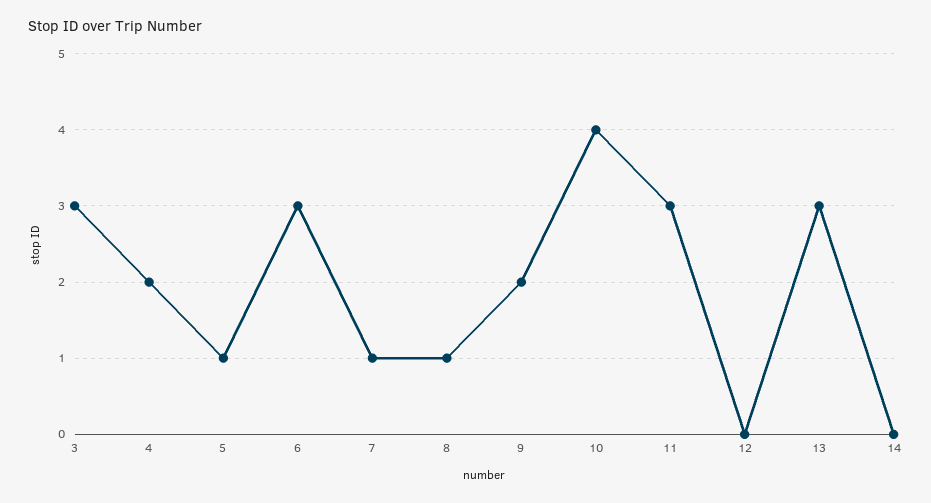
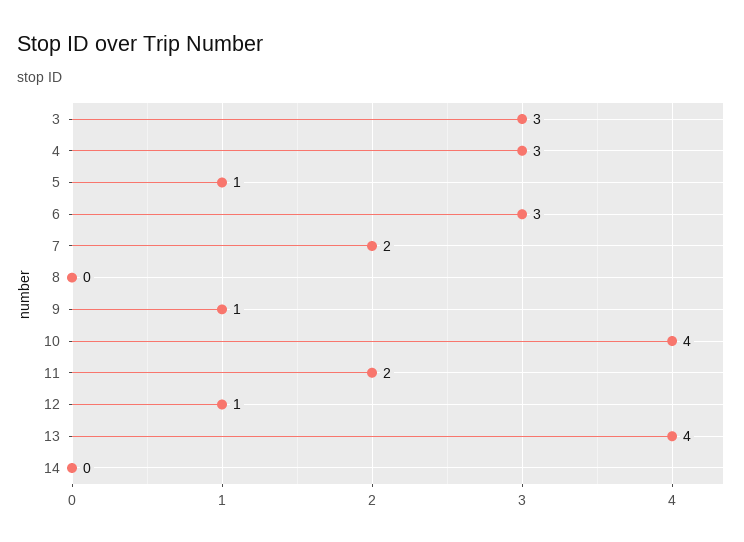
  {
    "3": 3,
-   "4": 2,
+   "4": 3,
    "5": 1,
    "6": 3,
-   "7": 1,
+   "7": 2,
-   "8": 1,
+   "8": 0,
-   "9": 2,
+   "9": 1,
    "10": 4,
-   "11": 3,
+   "11": 2,
-   "12": 0,
+   "12": 1,
-   "13": 3,
+   "13": 4,
    "14": 0
  }

